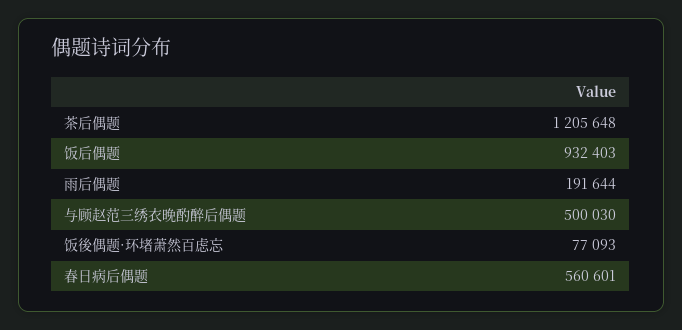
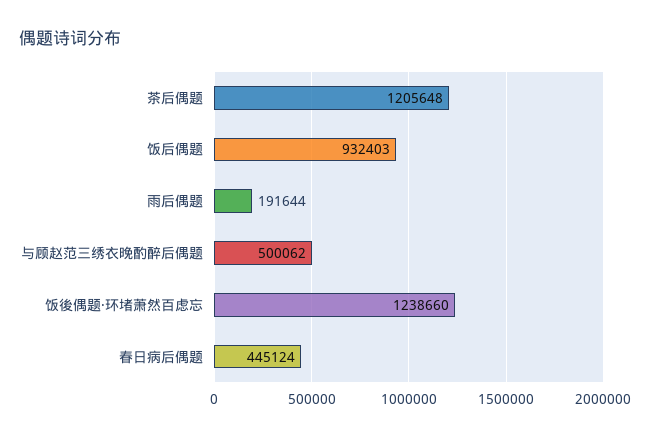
  {
    "茶后偶题": 1205648,
    "饭后偶题": 932403,
    "雨后偶题": 191644,
-   "与顾赵范三绣衣晚酌醉后偶题": 500030,
+   "与顾赵范三绣衣晚酌醉后偶题": 500062,
-   "饭後偶题·环堵萧然百虑忘": 77093,
+   "饭後偶题·环堵萧然百虑忘": 1238660,
-   "春日病后偶题": 560601
+   "春日病后偶题": 445124
  }

